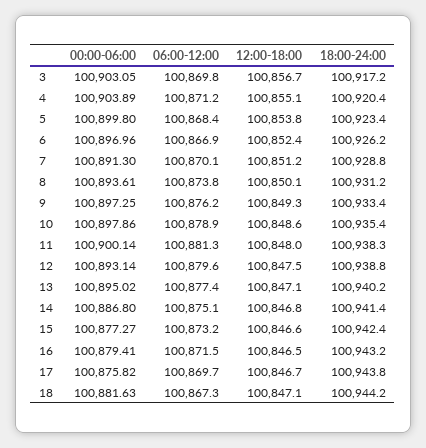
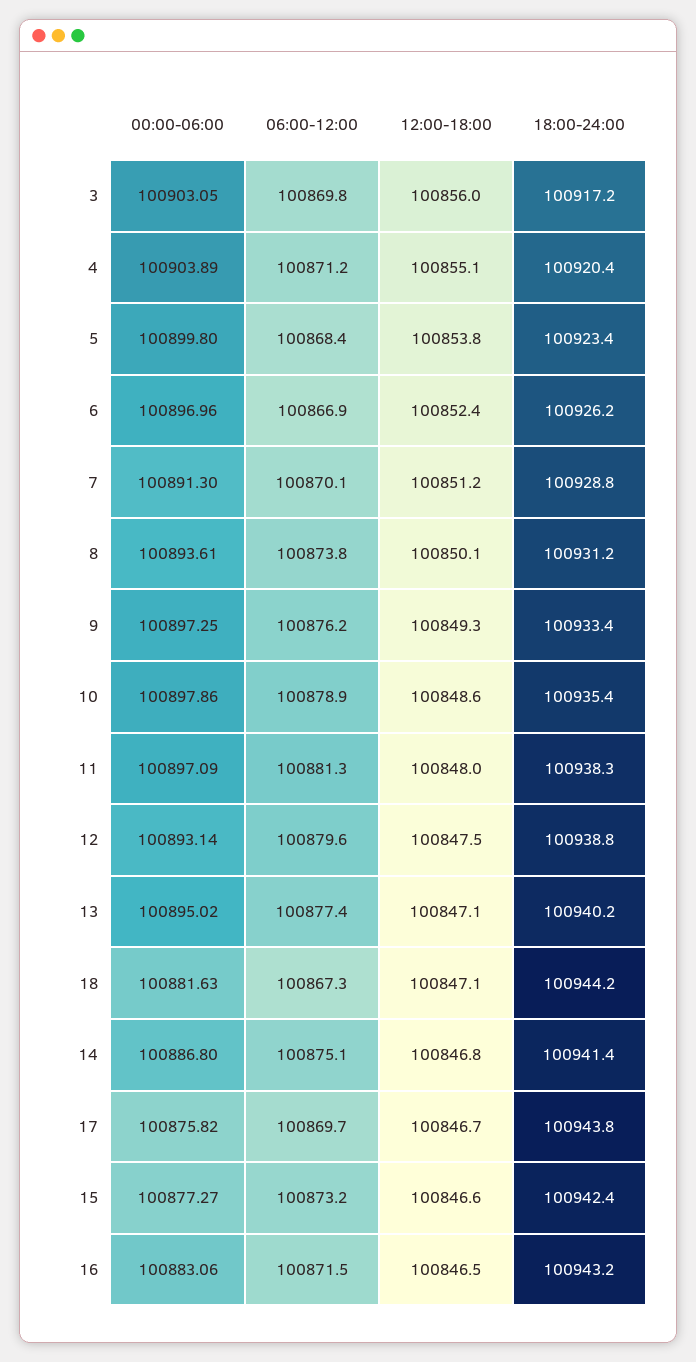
  {
    "00:00-06:00": {
      "3": 100903.05,
      "4": 100903.89,
      "5": 100899.8,
      "6": 100896.96,
      "7": 100891.3,
      "8": 100893.61,
      "9": 100897.25,
      "10": 100897.86,
-     "11": 100900.14,
+     "11": 100897.09,
      "12": 100893.14,
      "13": 100895.02,
      "14": 100886.8,
      "15": 100877.27,
-     "16": 100879.41,
+     "16": 100883.06,
      "17": 100875.82,
      "18": 100881.63
    },
    "06:00-12:00": {
      "3": 100869.8,
      "4": 100871.2,
      "5": 100868.4,
      "6": 100866.9,
      "7": 100870.1,
      "8": 100873.8,
      "9": 100876.2,
      "10": 100878.9,
      "11": 100881.3,
      "12": 100879.6,
      "13": 100877.4,
      "14": 100875.1,
      "15": 100873.2,
      "16": 100871.5,
      "17": 100869.7,
      "18": 100867.3
    },
    "12:00-18:00": {
-     "3": 100856.7,
+     "3": 100856,
      "4": 100855.1,
      "5": 100853.8,
      "6": 100852.4,
      "7": 100851.2,
      "8": 100850.1,
      "9": 100849.3,
      "10": 100848.6,
      "11": 100848,
      "12": 100847.5,
      "13": 100847.1,
      "14": 100846.8,
      "15": 100846.6,
      "16": 100846.5,
      "17": 100846.7,
      "18": 100847.1
    },
    "18:00-24:00": {
      "3": 100917.2,
      "4": 100920.4,
      "5": 100923.4,
      "6": 100926.2,
      "7": 100928.8,
      "8": 100931.2,
      "9": 100933.4,
      "10": 100935.4,
      "11": 100938.3,
      "12": 100938.8,
      "13": 100940.2,
      "14": 100941.4,
      "15": 100942.4,
      "16": 100943.2,
      "17": 100943.8,
      "18": 100944.2
    }
  }

